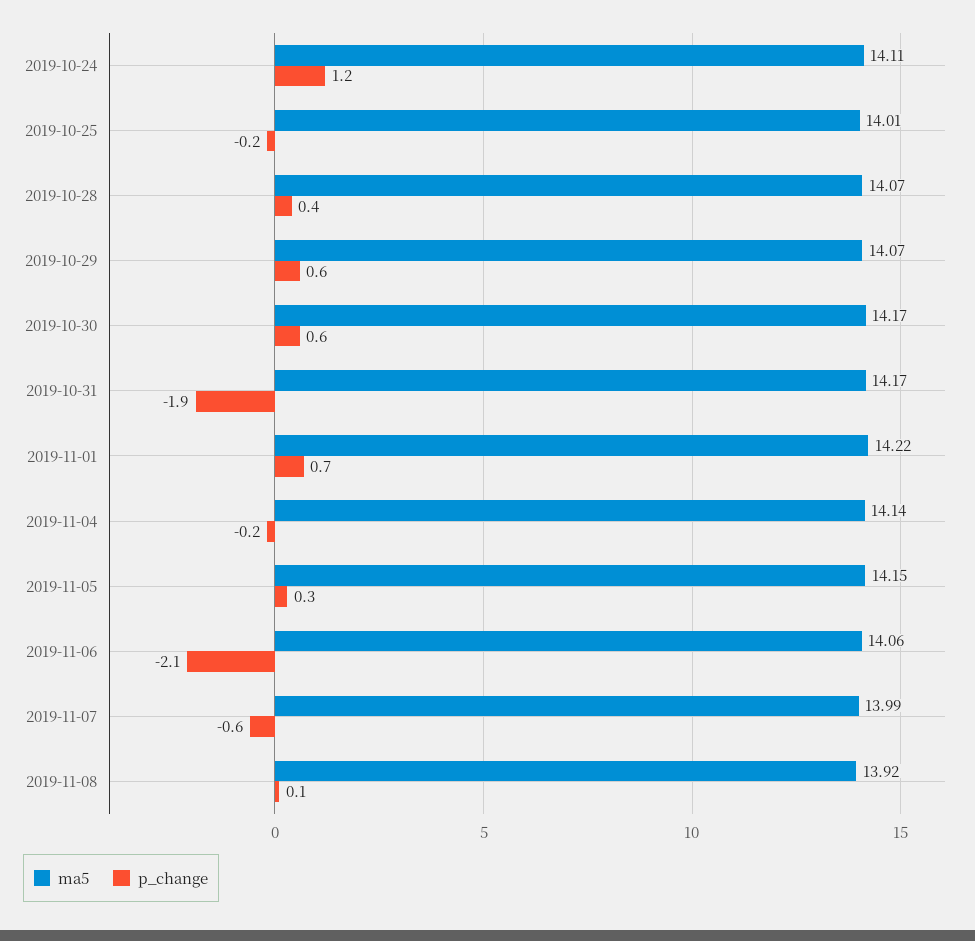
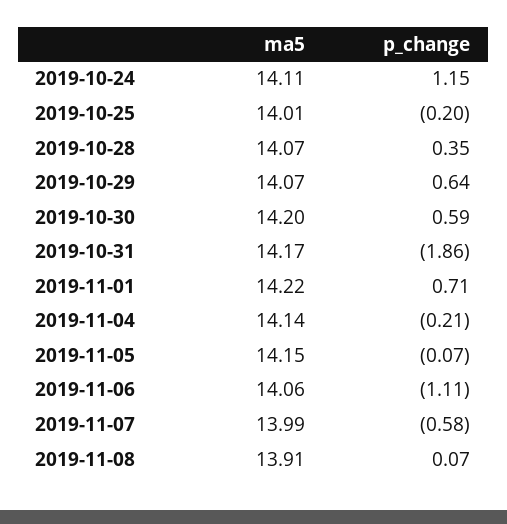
  {
    "ma5": {
      "2019-10-24": 14.11,
      "2019-10-25": 14.01,
      "2019-10-28": 14.07,
      "2019-10-29": 14.07,
-     "2019-10-30": 14.17,
+     "2019-10-30": 14.2,
      "2019-10-31": 14.17,
      "2019-11-01": 14.22,
      "2019-11-04": 14.14,
      "2019-11-05": 14.15,
      "2019-11-06": 14.06,
      "2019-11-07": 13.99,
-     "2019-11-08": 13.92
+     "2019-11-08": 13.91
    },
    "p_change": {
      "2019-10-24": 1.15,
      "2019-10-25": -0.2,
      "2019-10-28": 0.35,
      "2019-10-29": 0.64,
      "2019-10-30": 0.59,
      "2019-10-31": -1.86,
      "2019-11-01": 0.71,
      "2019-11-04": -0.21,
-     "2019-11-05": 0.3,
+     "2019-11-05": -0.07,
-     "2019-11-06": -2.1,
+     "2019-11-06": -1.11,
      "2019-11-07": -0.58,
      "2019-11-08": 0.07
    }
  }

